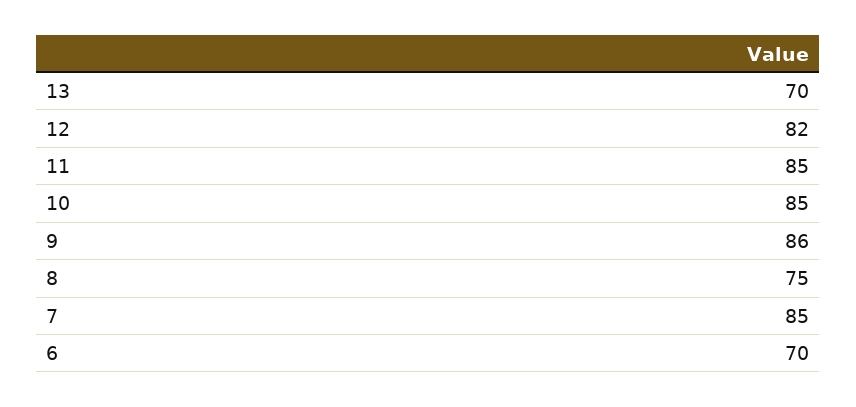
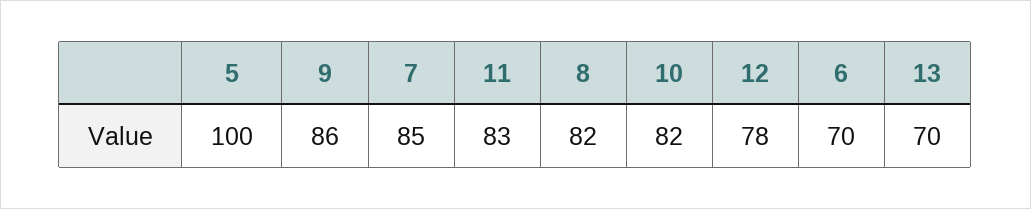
  {
    "13": 70,
-   "12": 82,
+   "12": 78,
-   "11": 85,
+   "11": 83,
-   "10": 85,
+   "10": 82,
    "9": 86,
-   "8": 75,
+   "8": 82,
    "7": 85,
-   "6": 70
+   "6": 70,
+   "5": 100
  }

